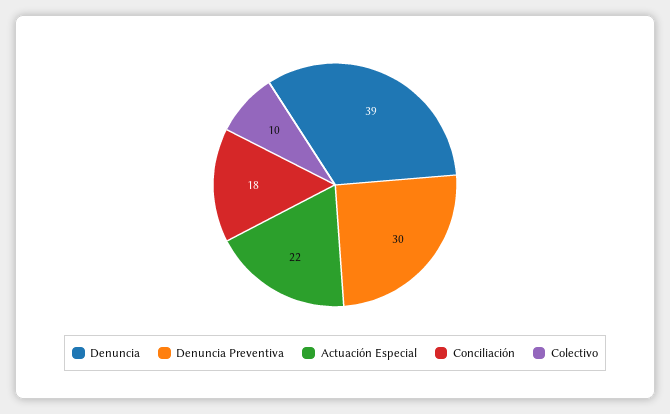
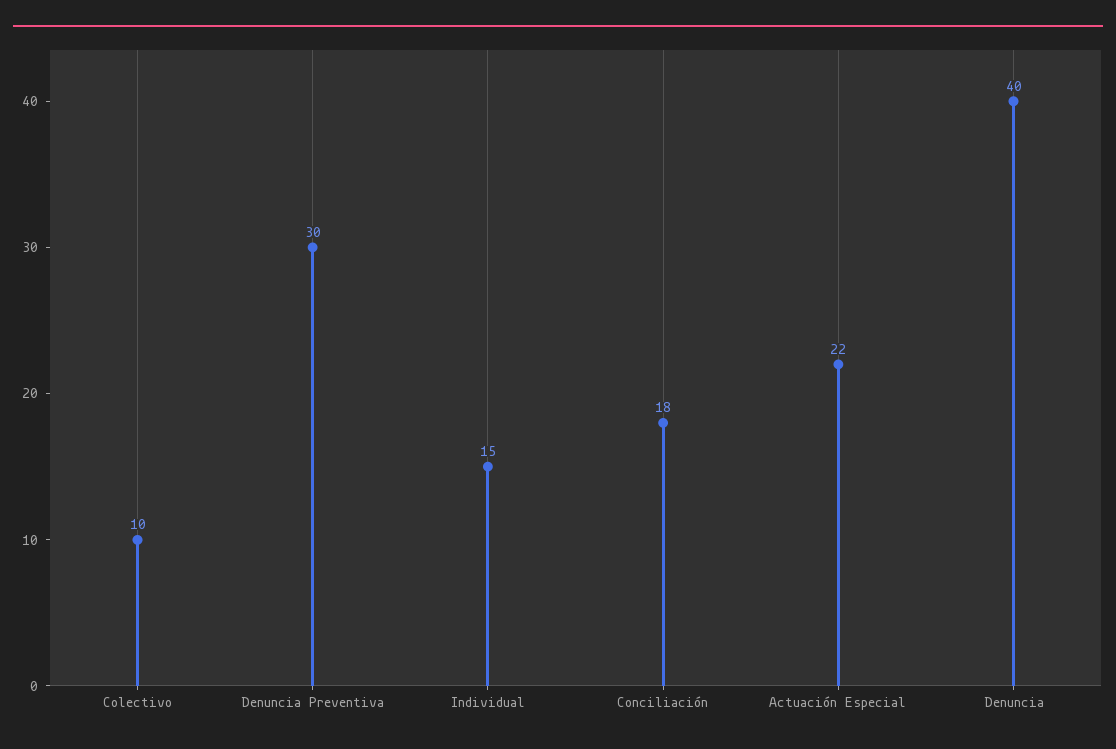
  {
-   "Denuncia": 39,
+   "Denuncia": 40,
    "Denuncia Preventiva": 30,
    "Actuación Especial": 22,
    "Conciliación": 18,
-   "Colectivo": 10
+   "Colectivo": 10,
+   "Individual": 15
  }

